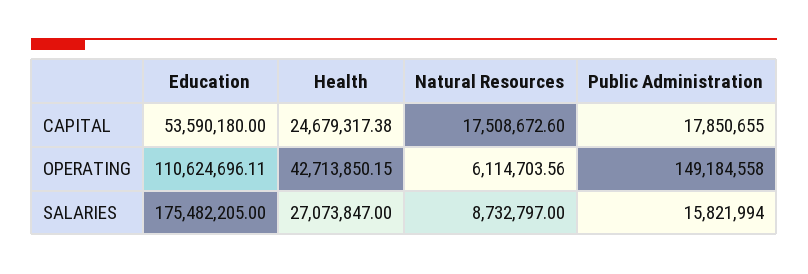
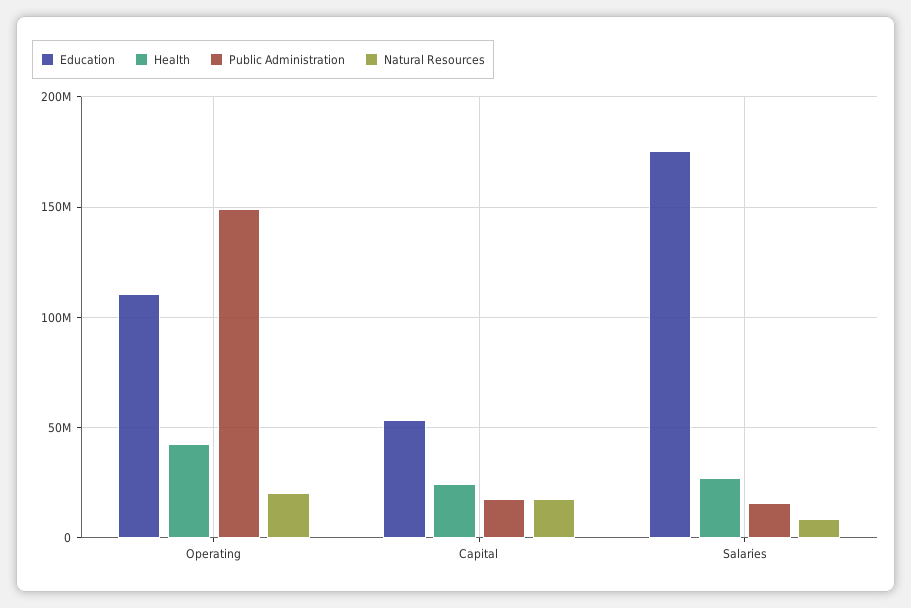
  {
    "Education": {
      "CAPITAL": 53590180,
      "OPERATING": 110624696.11,
      "SALARIES": 175482205
    },
    "Health": {
      "CAPITAL": 24679317.38,
      "OPERATING": 42713850.15,
      "SALARIES": 27073847
    },
    "Natural Resources": {
      "CAPITAL": 17508672.6,
-     "OPERATING": 6114703.56,
+     "OPERATING": 20000000,
      "SALARIES": 8732797
    },
    "Public Administration": {
      "CAPITAL": 17850655,
      "OPERATING": 149184558,
      "SALARIES": 15821994
    }
  }

